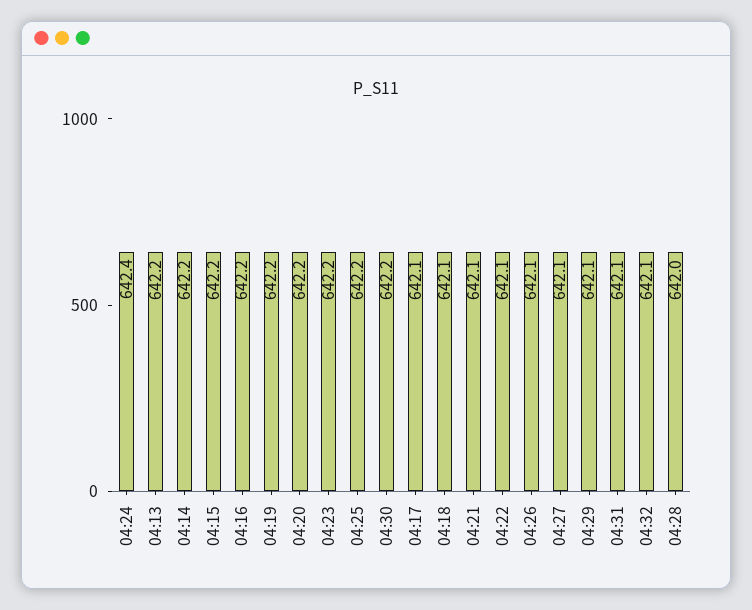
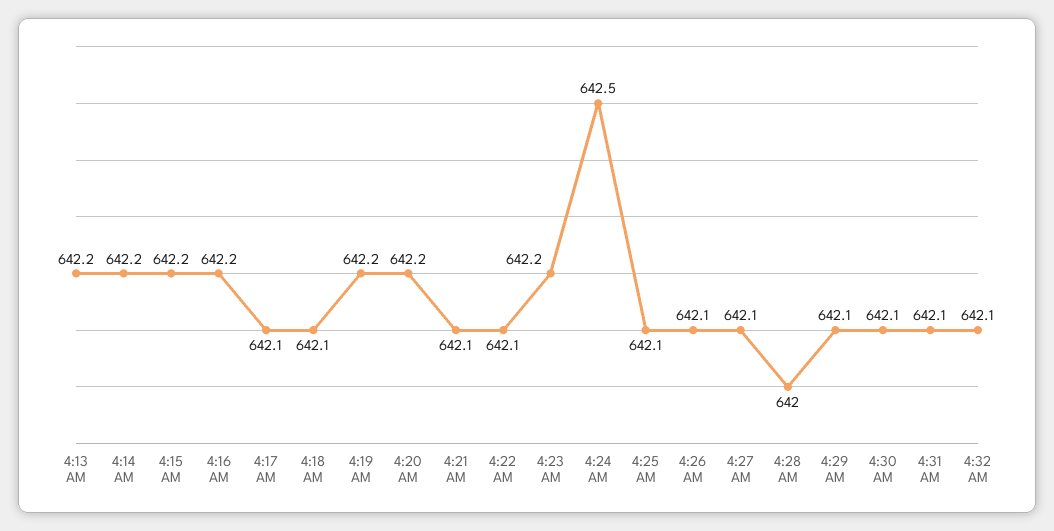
  {
-   "04:24": 642.4,
+   "04:24": 642.5,
    "04:13": 642.2,
    "04:14": 642.2,
    "04:15": 642.2,
    "04:16": 642.2,
    "04:19": 642.2,
    "04:20": 642.2,
    "04:23": 642.2,
-   "04:25": 642.2,
+   "04:25": 642.1,
-   "04:30": 642.2,
+   "04:30": 642.1,
    "04:17": 642.1,
    "04:18": 642.1,
    "04:21": 642.1,
    "04:22": 642.1,
    "04:26": 642.1,
    "04:27": 642.1,
    "04:29": 642.1,
    "04:31": 642.1,
    "04:32": 642.1,
    "04:28": 642
  }

